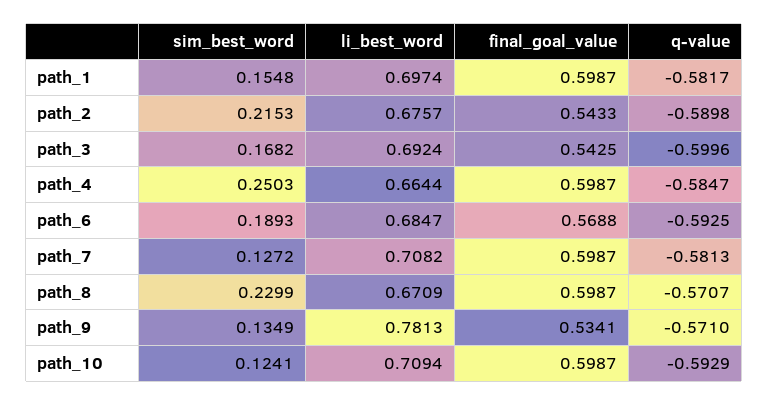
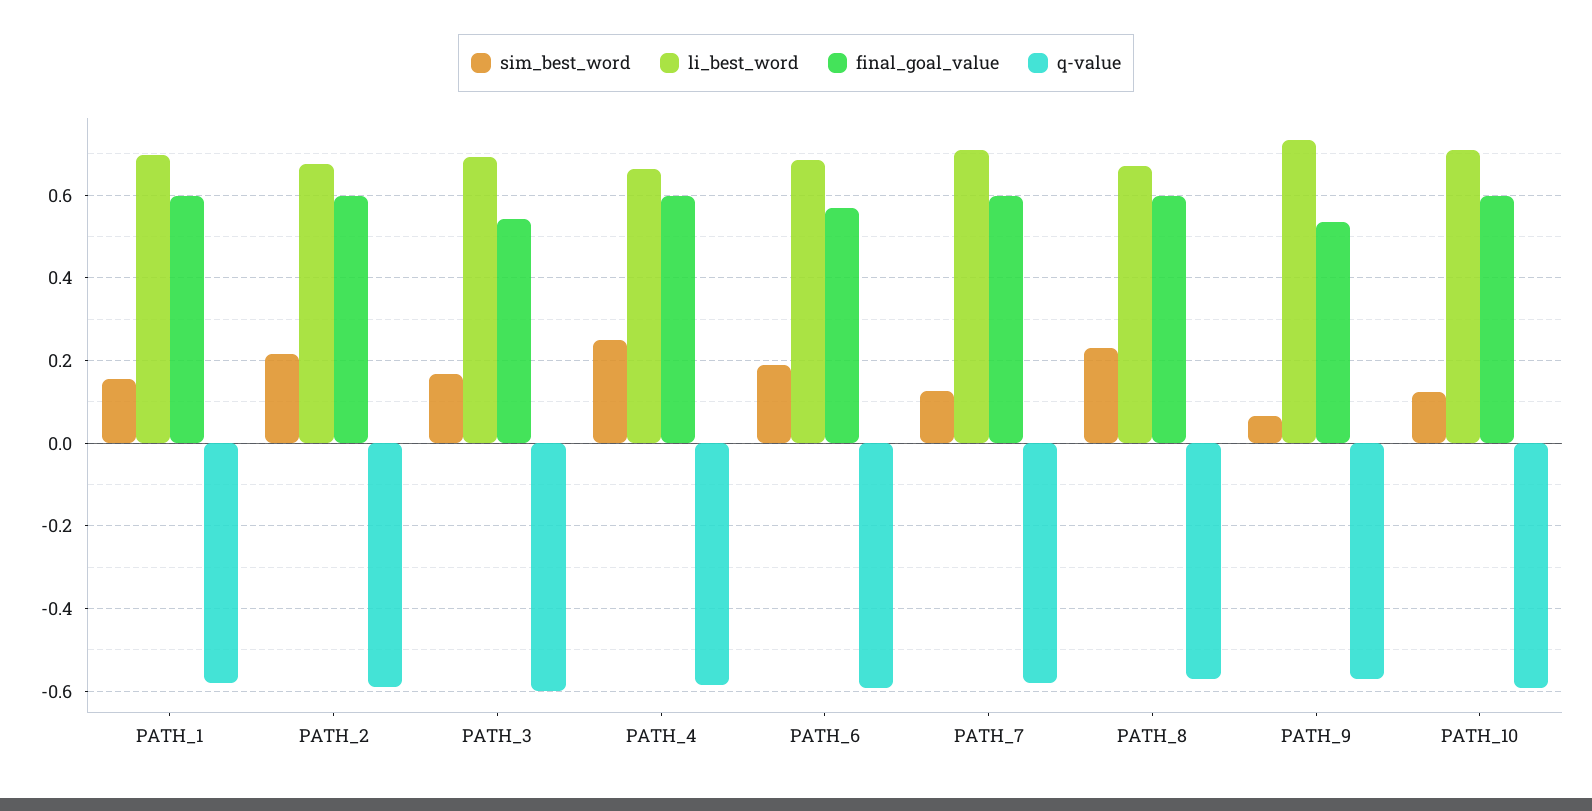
  {
    "sim_best_word": {
      "path_1": 0.1548,
      "path_2": 0.2153,
      "path_3": 0.1682,
      "path_4": 0.2503,
      "path_6": 0.1893,
      "path_7": 0.1272,
      "path_8": 0.2299,
-     "path_9": 0.1349,
+     "path_9": 0.06,
      "path_10": 0.1241
    },
    "li_best_word": {
      "path_1": 0.6974,
      "path_2": 0.6757,
      "path_3": 0.6924,
      "path_4": 0.6644,
      "path_6": 0.6847,
      "path_7": 0.7082,
      "path_8": 0.6709,
-     "path_9": 0.7813,
+     "path_9": 0.74,
      "path_10": 0.7094
    },
    "final_goal_value": {
      "path_1": 0.5987,
-     "path_2": 0.5433,
+     "path_2": 0.6,
      "path_3": 0.5425,
      "path_4": 0.5987,
      "path_6": 0.5688,
      "path_7": 0.5987,
      "path_8": 0.5987,
      "path_9": 0.5341,
      "path_10": 0.5987
    },
    "q-value": {
      "path_1": -0.5817,
      "path_2": -0.5898,
      "path_3": -0.5996,
      "path_4": -0.5847,
      "path_6": -0.5925,
      "path_7": -0.5813,
      "path_8": -0.5707,
      "path_9": -0.571,
      "path_10": -0.5929
    }
  }

